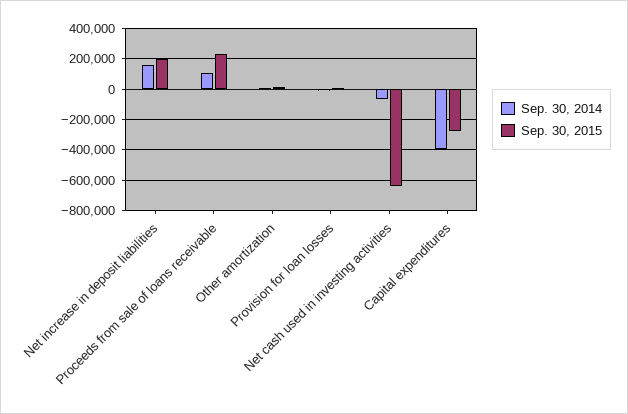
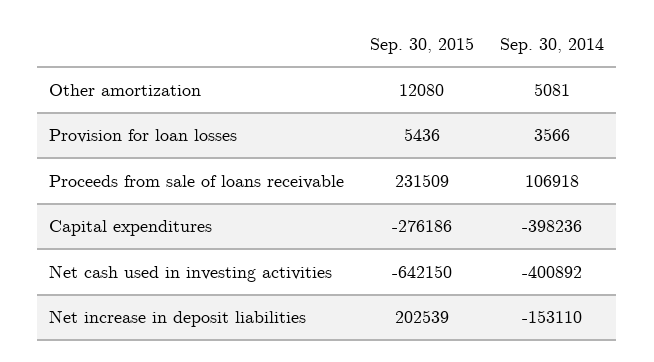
  {
    "Sep. 30, 2014": {
-     "Net increase in deposit liabilities": 150000,
+     "Net increase in deposit liabilities": -153110,
      "Proceeds from sale of loans receivable": 106918,
      "Other amortization": 5081,
      "Provision for loan losses": 3566,
-     "Net cash used in investing activities": -50000,
+     "Net cash used in investing activities": -400892,
      "Capital expenditures": -398236
    },
    "Sep. 30, 2015": {
      "Net increase in deposit liabilities": 202539,
      "Proceeds from sale of loans receivable": 231509,
      "Other amortization": 12080,
      "Provision for loan losses": 5436,
      "Net cash used in investing activities": -642150,
      "Capital expenditures": -276186
    }
  }

